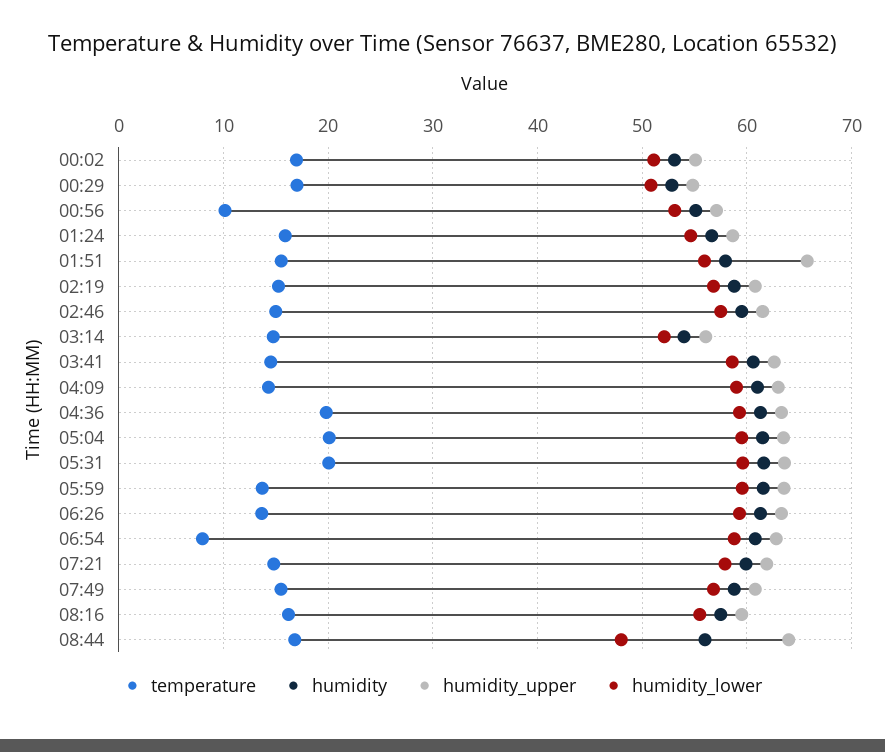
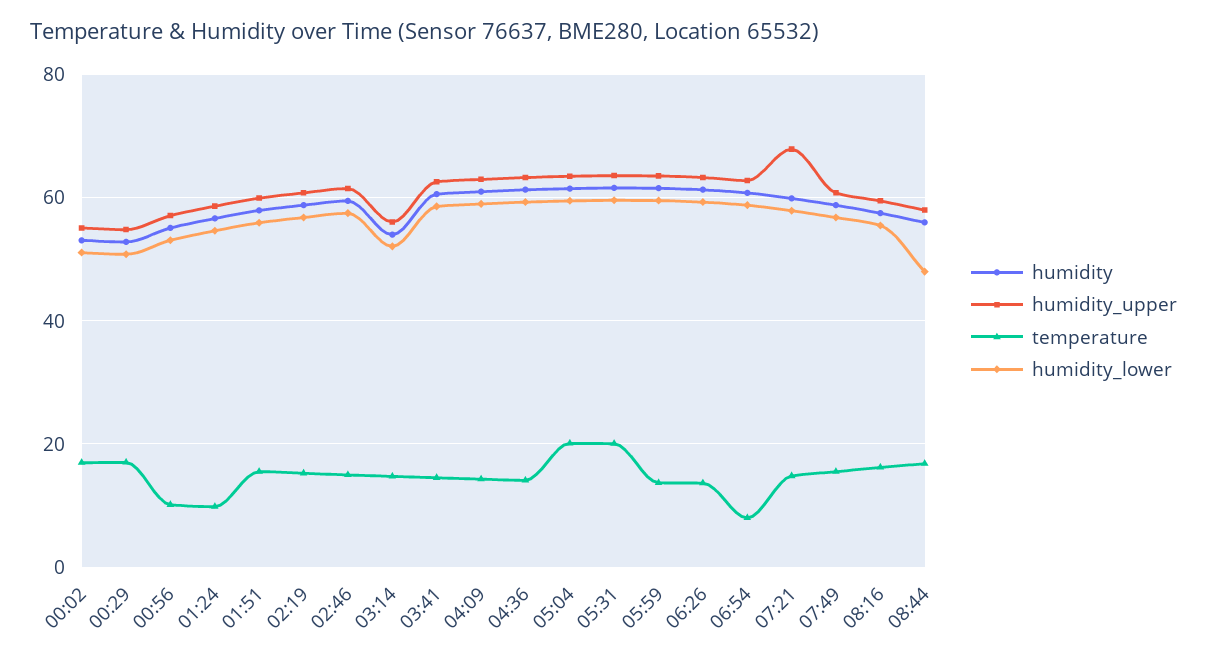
  {
    "temperature": {
      "00:02": 17,
      "00:29": 17,
      "00:56": 10,
-     "01:24": 16,
+     "01:24": 10,
      "01:51": 16,
      "02:19": 15,
      "02:46": 15,
      "03:14": 15,
      "03:41": 15,
      "04:09": 14,
-     "04:36": 20,
+     "04:36": 14,
      "05:04": 20,
      "05:31": 20,
      "05:59": 14,
      "06:26": 14,
      "06:54": 8,
      "07:21": 15,
      "07:49": 16,
      "08:16": 16,
      "08:44": 17
    },
    "humidity": {
      "00:02": 53,
      "00:29": 53,
      "00:56": 55,
      "01:24": 57,
      "01:51": 58,
      "02:19": 59,
      "02:46": 60,
      "03:14": 54,
      "03:41": 61,
      "04:09": 61,
      "04:36": 61,
      "05:04": 62,
      "05:31": 62,
      "05:59": 62,
      "06:26": 61,
      "06:54": 61,
      "07:21": 60,
      "07:49": 59,
      "08:16": 58,
      "08:44": 56
    },
    "humidity_upper": {
      "00:02": 55,
      "00:29": 55,
      "00:56": 57,
      "01:24": 59,
-     "01:51": 66,
+     "01:51": 60,
      "02:19": 61,
      "02:46": 62,
      "03:14": 56,
      "03:41": 63,
      "04:09": 63,
      "04:36": 63,
      "05:04": 64,
      "05:31": 64,
      "05:59": 64,
      "06:26": 63,
      "06:54": 63,
-     "07:21": 62,
+     "07:21": 68,
      "07:49": 61,
      "08:16": 60,
-     "08:44": 64
+     "08:44": 58
    },
    "humidity_lower": {
      "00:02": 51,
      "00:29": 51,
      "00:56": 53,
      "01:24": 55,
      "01:51": 56,
      "02:19": 57,
      "02:46": 58,
      "03:14": 52,
      "03:41": 59,
      "04:09": 59,
      "04:36": 59,
      "05:04": 60,
      "05:31": 60,
      "05:59": 60,
      "06:26": 59,
      "06:54": 59,
      "07:21": 58,
      "07:49": 57,
      "08:16": 56,
      "08:44": 48
    }
  }

